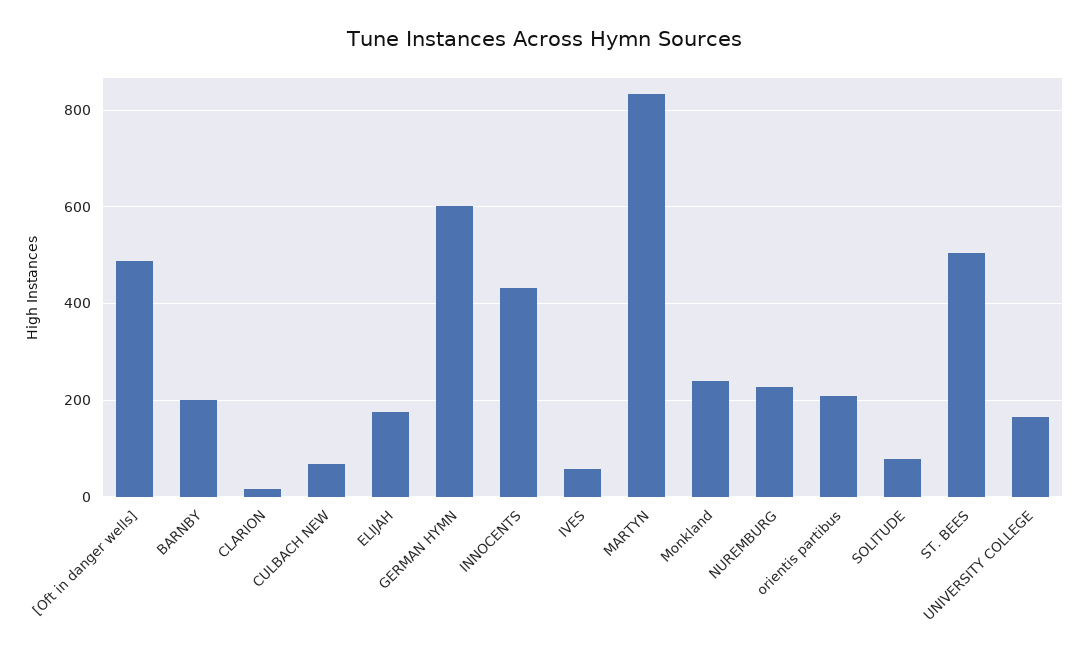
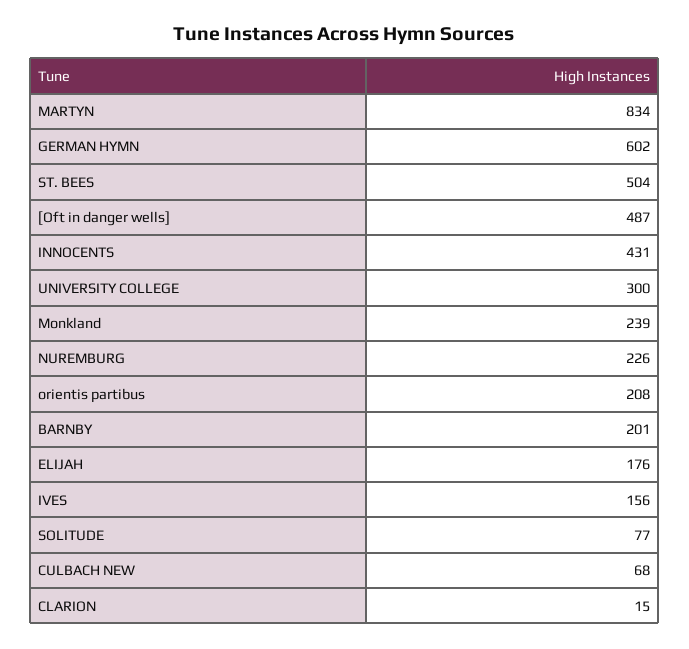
  {
    "[Oft in danger wells]": 487,
    "BARNBY": 201,
    "CLARION": 15,
    "CULBACH NEW": 68,
    "ELIJAH": 176,
    "GERMAN HYMN": 602,
    "INNOCENTS": 431,
-   "IVES": 60,
+   "IVES": 156,
    "MARTYN": 834,
    "Monkland": 239,
    "NUREMBURG": 226,
    "orientis partibus": 208,
    "SOLITUDE": 77,
    "ST. BEES": 504,
-   "UNIVERSITY COLLEGE": 160
+   "UNIVERSITY COLLEGE": 300
  }

